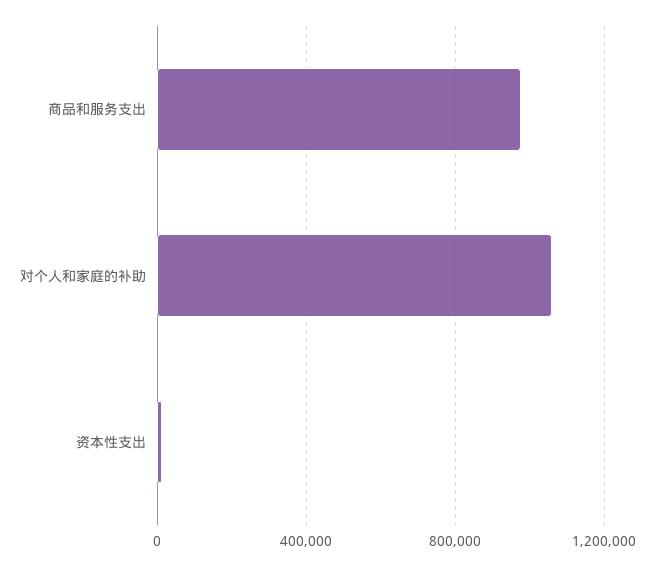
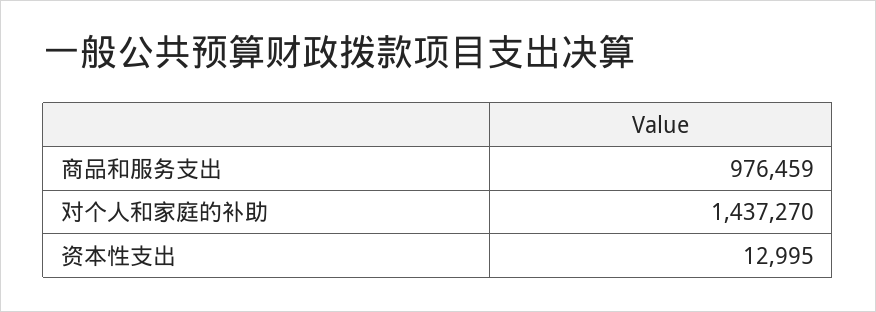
  {
    "商品和服务支出": 976459,
-   "对个人和家庭的补助": 1050000,
+   "对个人和家庭的补助": 1437270,
    "资本性支出": 12995
  }

